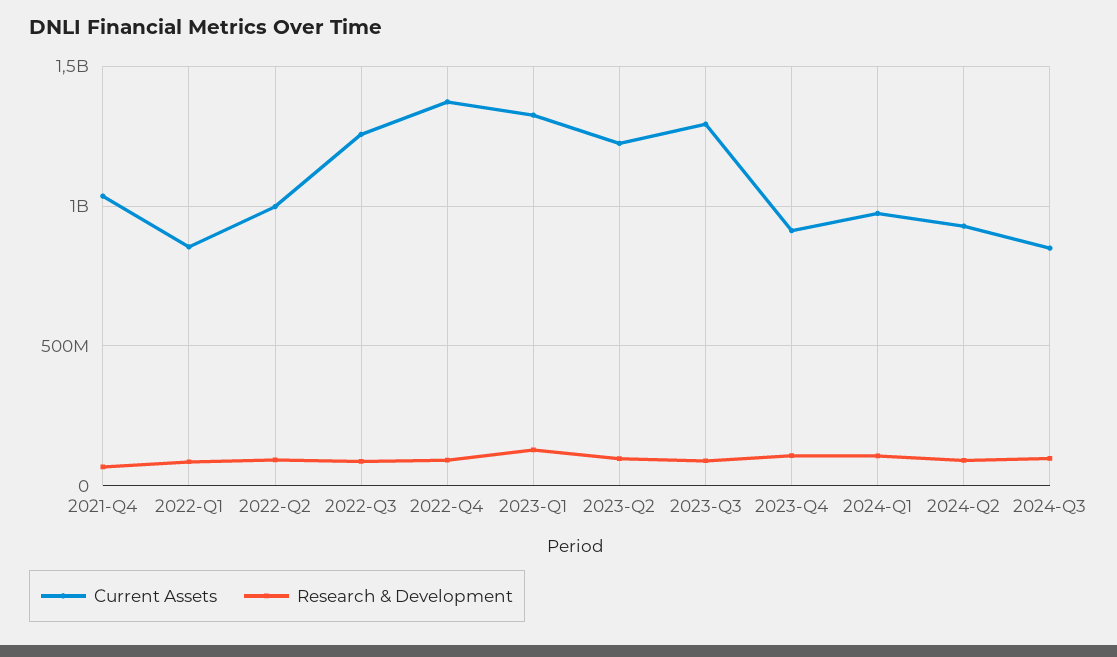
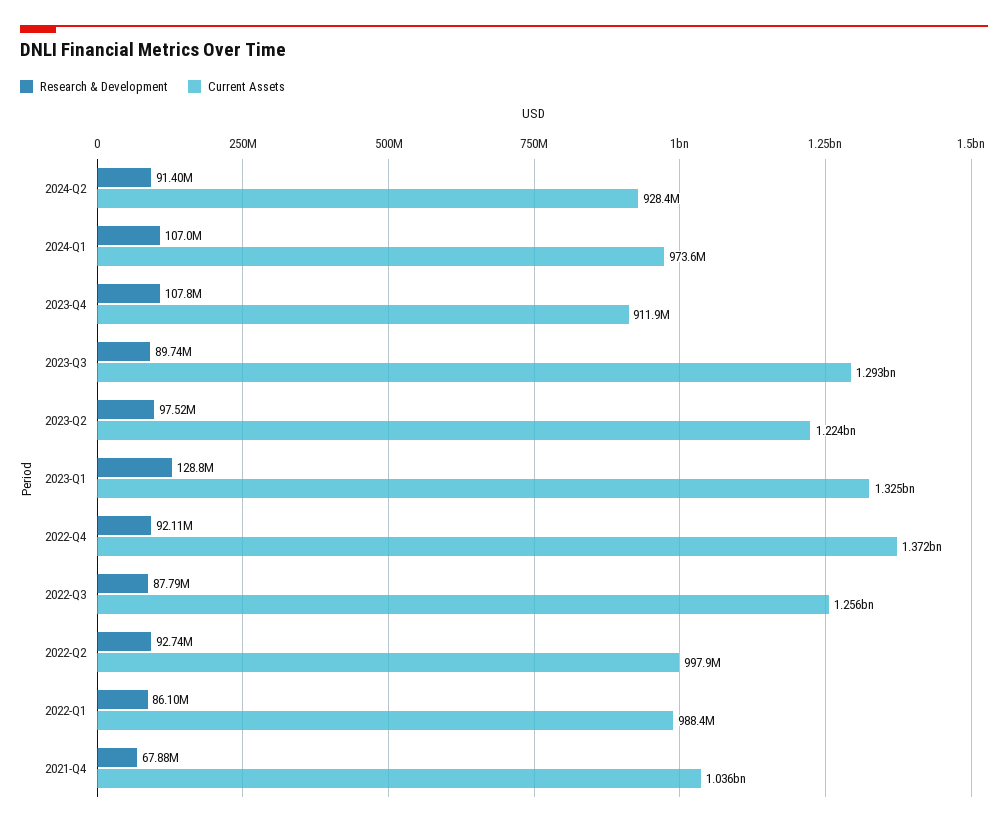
  {
    "Current Assets": {
      "2021-Q4": 1036000000,
-     "2022-Q1": 850000000,
+     "2022-Q1": 988400000,
      "2022-Q2": 997900000,
      "2022-Q3": 1256000000,
      "2022-Q4": 1372000000,
      "2023-Q1": 1325000000,
      "2023-Q2": 1224000000,
      "2023-Q3": 1293000000,
      "2023-Q4": 911900000,
      "2024-Q1": 973600000,
-     "2024-Q2": 928400000,
+     "2024-Q2": 928400000
-     "2024-Q3": 850000000
    },
    "Research & Development": {
      "2021-Q4": 67880000,
      "2022-Q1": 86100000,
      "2022-Q2": 92740000,
      "2022-Q3": 87790000,
      "2022-Q4": 92110000,
      "2023-Q1": 128800000,
      "2023-Q2": 97520000,
      "2023-Q3": 89740000,
      "2023-Q4": 107800000,
      "2024-Q1": 107000000,
-     "2024-Q2": 91400000,
+     "2024-Q2": 91400000
-     "2024-Q3": 100000000
    }
  }

